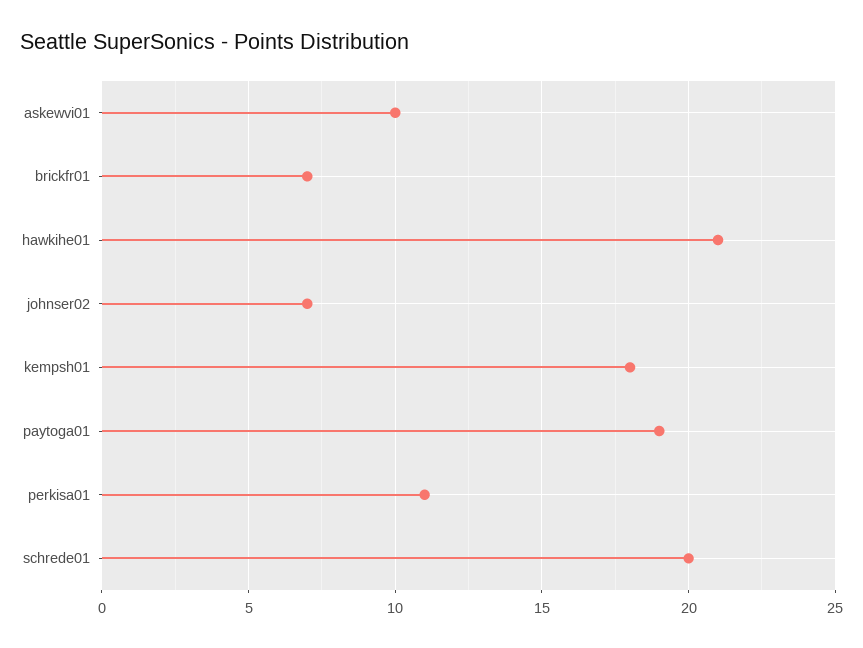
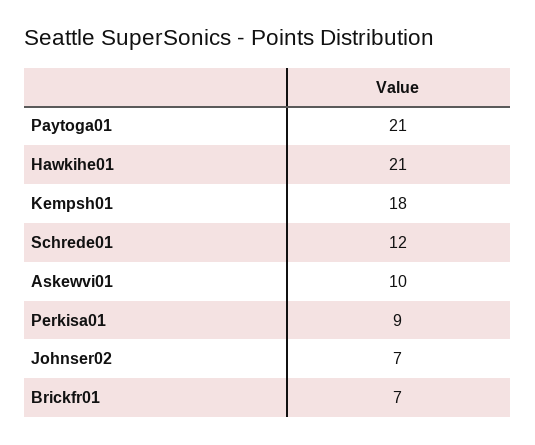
  {
    "askewvi01": 10,
    "brickfr01": 7,
    "hawkihe01": 21,
    "johnser02": 7,
    "kempsh01": 18,
-   "paytoga01": 19,
+   "paytoga01": 21,
-   "perkisa01": 11,
+   "perkisa01": 9,
-   "schrede01": 20
+   "schrede01": 12
  }

